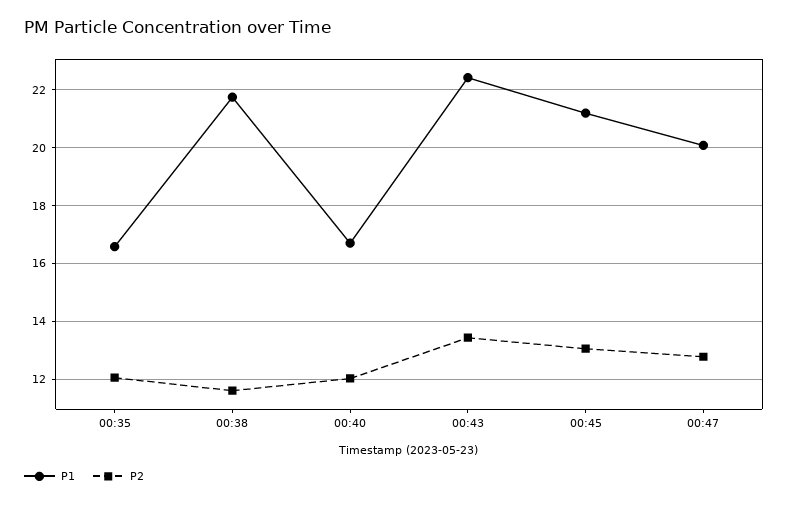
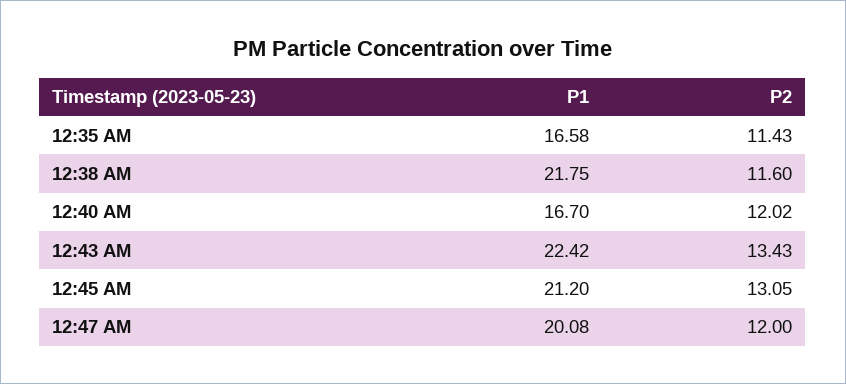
  {
    "P1": {
      "00:35": 16.58,
      "00:38": 21.75,
      "00:40": 16.7,
      "00:43": 22.42,
      "00:45": 21.2,
      "00:47": 20.08
    },
    "P2": {
-     "00:35": 12,
+     "00:35": 11.43,
      "00:38": 11.6,
      "00:40": 12.02,
      "00:43": 13.43,
      "00:45": 13.05,
-     "00:47": 12.75
+     "00:47": 12
    }
  }

